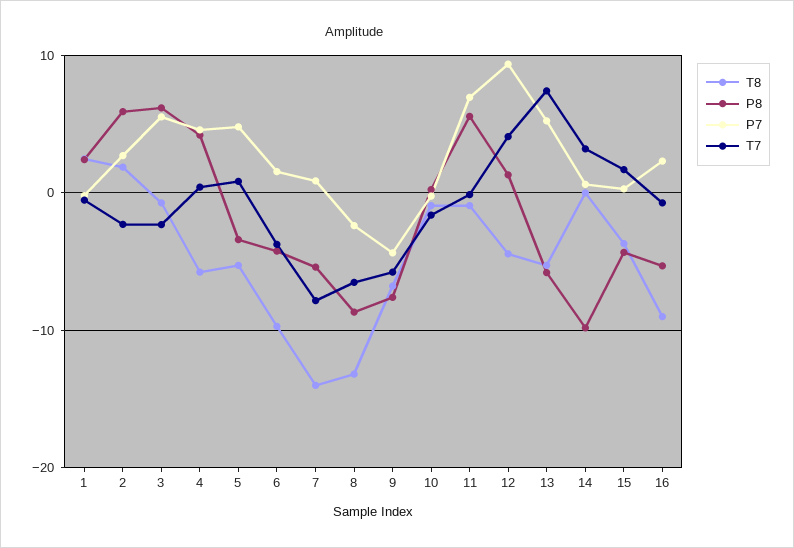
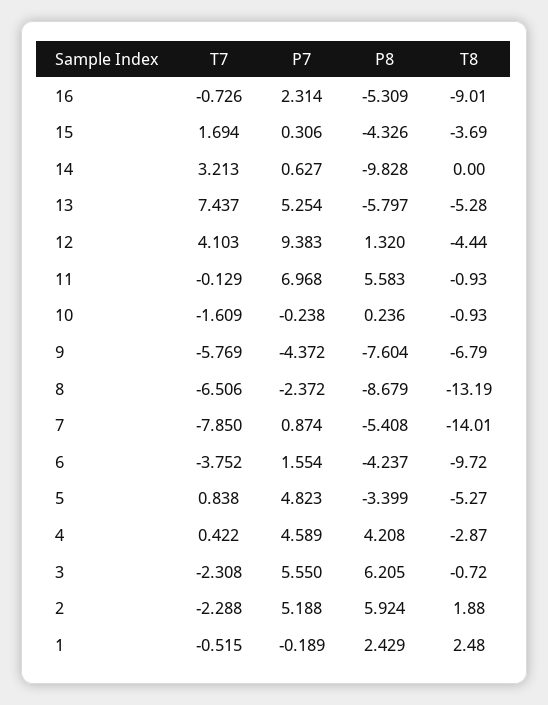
  {
    "T8": {
      "1": 2.48,
      "2": 1.88,
      "3": -0.72,
-     "4": -6,
+     "4": -2.87,
      "5": -5.27,
      "6": -9.72,
      "7": -14.01,
      "8": -13.19,
      "9": -6.79,
      "10": -0.93,
      "11": -0.93,
      "12": -4.44,
      "13": -5.28,
      "14": 0,
      "15": -3.69,
      "16": -9.01
    },
    "P8": {
      "1": 2.429,
      "2": 5.924,
      "3": 6.205,
      "4": 4.208,
      "5": -3.399,
      "6": -4.237,
      "7": -5.408,
      "8": -8.679,
      "9": -7.604,
      "10": 0.236,
      "11": 5.583,
      "12": 1.32,
      "13": -5.797,
      "14": -9.828,
      "15": -4.326,
      "16": -5.309
    },
    "P7": {
      "1": -0.189,
-     "2": 3,
+     "2": 5.188,
      "3": 5.55,
      "4": 4.589,
      "5": 4.823,
      "6": 1.554,
      "7": 0.874,
      "8": -2.372,
      "9": -4.372,
      "10": -0.238,
      "11": 6.968,
      "12": 9.383,
      "13": 5.254,
      "14": 0.627,
      "15": 0.306,
      "16": 2.314
    },
    "T7": {
      "1": -0.515,
      "2": -2.288,
      "3": -2.308,
      "4": 0.422,
      "5": 0.838,
      "6": -3.752,
      "7": -7.85,
      "8": -6.506,
      "9": -5.769,
      "10": -1.609,
      "11": -0.129,
      "12": 4.103,
      "13": 7.437,
      "14": 3.213,
      "15": 1.694,
      "16": -0.726
    }
  }

